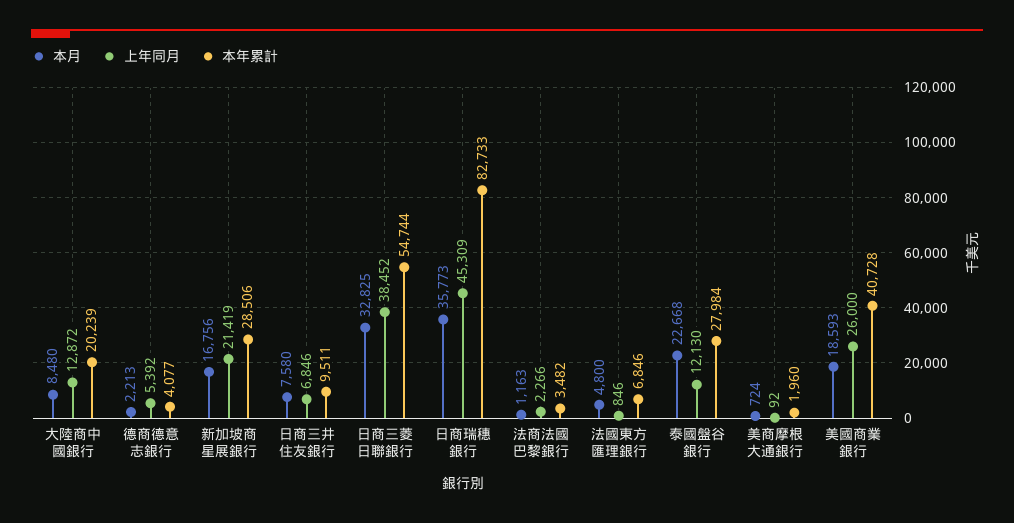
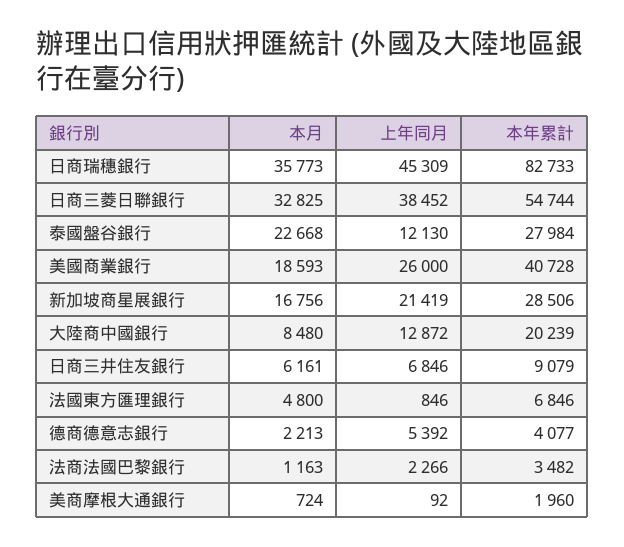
  {
    "本月": {
      "大陸商中國銀行": 8480,
      "德商德意志銀行": 2213,
      "新加坡商星展銀行": 16756,
-     "日商三井住友銀行": 7580,
+     "日商三井住友銀行": 6161,
      "日商三菱日聯銀行": 32825,
      "日商瑞穗銀行": 35773,
      "法商法國巴黎銀行": 1163,
      "法國東方匯理銀行": 4800,
      "泰國盤谷銀行": 22668,
      "美商摩根大通銀行": 724,
      "美國商業銀行": 18593
    },
    "上年同月": {
      "大陸商中國銀行": 12872,
      "德商德意志銀行": 5392,
      "新加坡商星展銀行": 21419,
      "日商三井住友銀行": 6846,
      "日商三菱日聯銀行": 38452,
      "日商瑞穗銀行": 45309,
      "法商法國巴黎銀行": 2266,
      "法國東方匯理銀行": 846,
      "泰國盤谷銀行": 12130,
      "美商摩根大通銀行": 92,
      "美國商業銀行": 26000
    },
    "本年累計": {
      "大陸商中國銀行": 20239,
      "德商德意志銀行": 4077,
      "新加坡商星展銀行": 28506,
-     "日商三井住友銀行": 9511,
+     "日商三井住友銀行": 9079,
      "日商三菱日聯銀行": 54744,
      "日商瑞穗銀行": 82733,
      "法商法國巴黎銀行": 3482,
      "法國東方匯理銀行": 6846,
      "泰國盤谷銀行": 27984,
      "美商摩根大通銀行": 1960,
      "美國商業銀行": 40728
    }
  }

